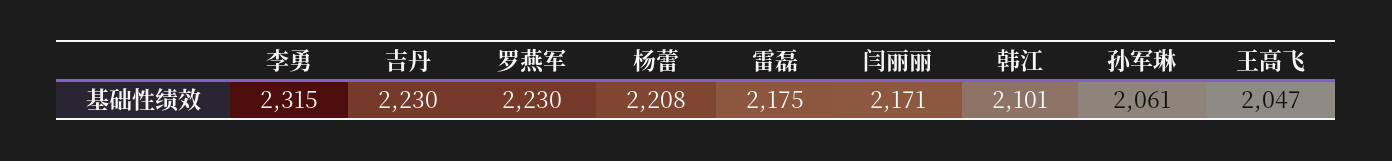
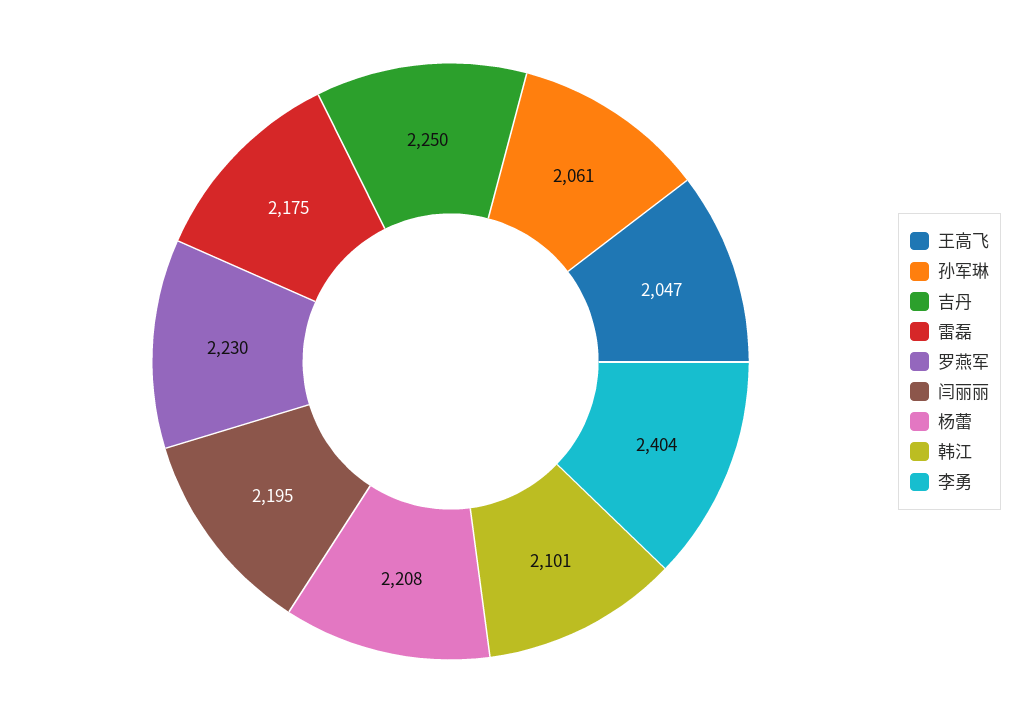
  {
-   "李勇": 2315,
+   "李勇": 2404,
-   "吉丹": 2230,
+   "吉丹": 2250,
    "罗燕军": 2230,
    "杨蕾": 2208,
    "雷磊": 2175,
-   "闫丽丽": 2171,
+   "闫丽丽": 2195,
    "韩江": 2101,
    "孙军琳": 2061,
    "王高飞": 2047
  }

